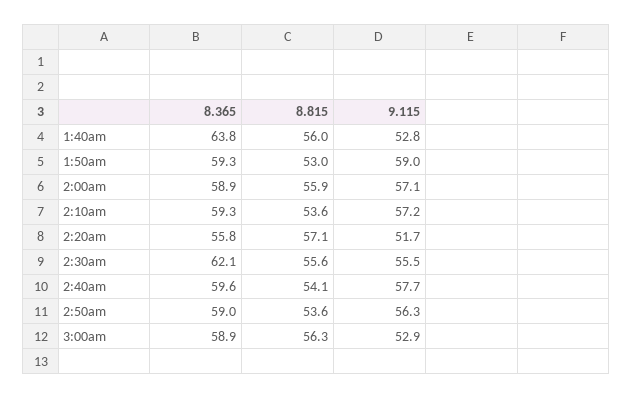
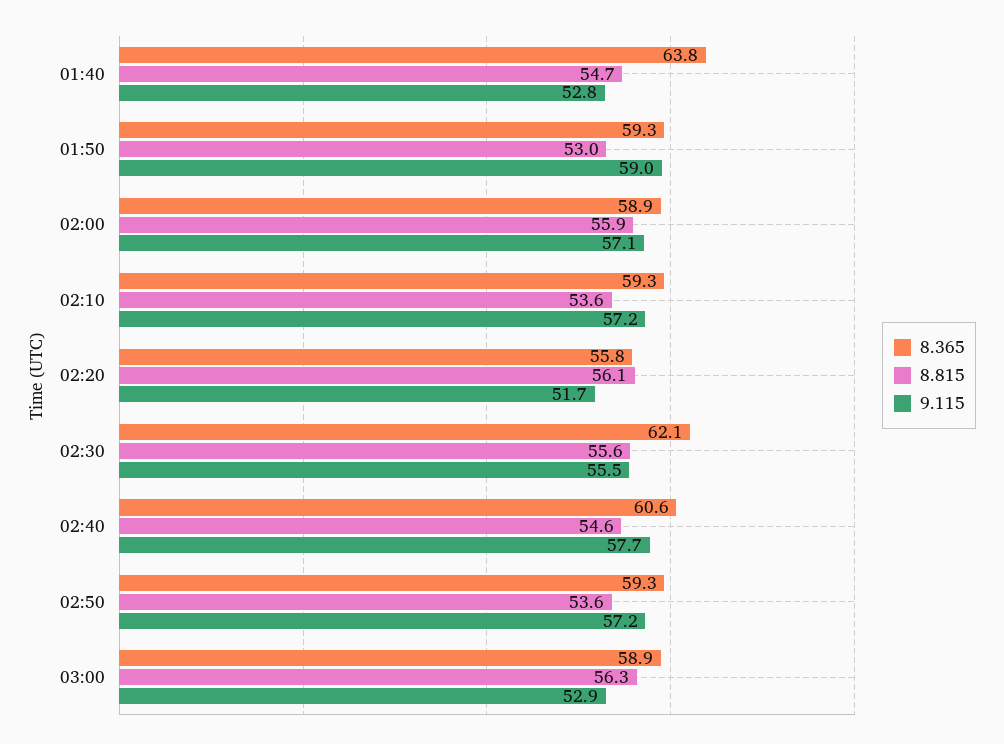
  {
    "8.365": {
      "1:40am": 63.8,
      "1:50am": 59.3,
      "2:00am": 58.9,
      "2:10am": 59.3,
      "2:20am": 55.8,
      "2:30am": 62.1,
-     "2:40am": 59.6,
+     "2:40am": 60.6,
-     "2:50am": 59,
+     "2:50am": 59.3,
      "3:00am": 58.9
    },
    "8.815": {
-     "1:40am": 56,
+     "1:40am": 54.7,
      "1:50am": 53,
      "2:00am": 55.9,
      "2:10am": 53.6,
-     "2:20am": 57.1,
+     "2:20am": 56.1,
      "2:30am": 55.6,
-     "2:40am": 54.1,
+     "2:40am": 54.6,
      "2:50am": 53.6,
      "3:00am": 56.3
    },
    "9.115": {
      "1:40am": 52.8,
      "1:50am": 59,
      "2:00am": 57.1,
      "2:10am": 57.2,
      "2:20am": 51.7,
      "2:30am": 55.5,
      "2:40am": 57.7,
-     "2:50am": 56.3,
+     "2:50am": 57.2,
      "3:00am": 52.9
    }
  }

